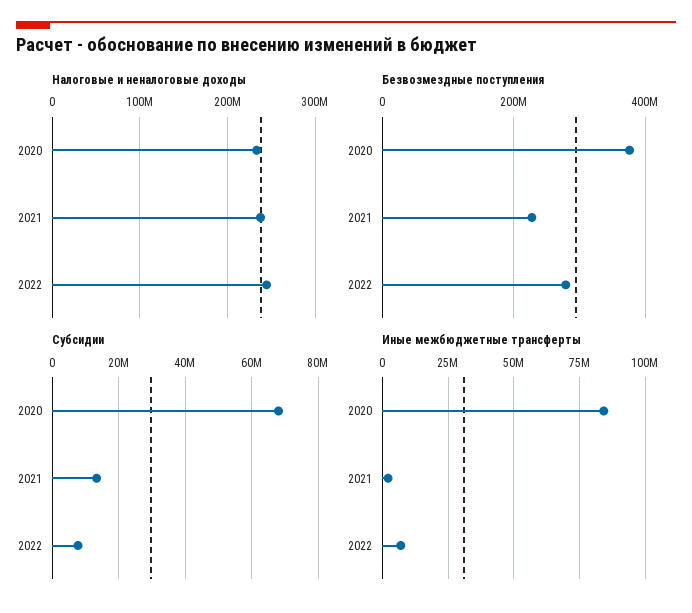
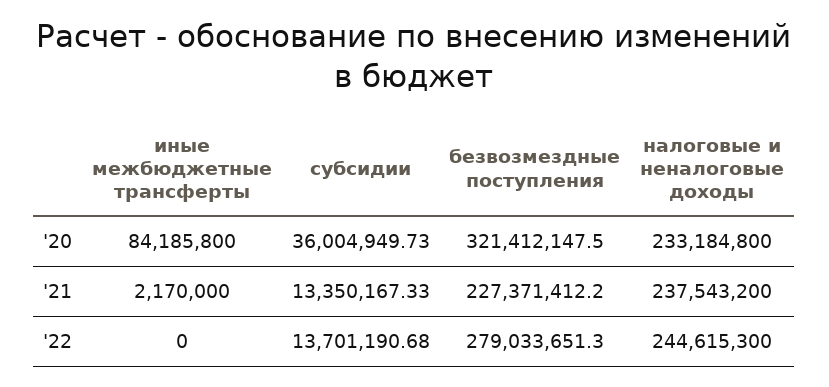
  {
    "Налоговые и неналоговые доходы": {
      "2020": 233184800,
      "2021": 237543200,
      "2022": 244615300
    },
    "Безвозмездные поступления": {
-     "2020": 380000000,
+     "2020": 321412147.5,
      "2021": 227371412.2,
      "2022": 279033651.3
    },
    "Субсидии": {
-     "2020": 68000000,
+     "2020": 36004949.73,
      "2021": 13350167.33,
-     "2022": 8000000
+     "2022": 13701190.68
    },
    "Иные межбюджетные трансферты": {
      "2020": 84185800,
      "2021": 2170000,
-     "2022": 7500000
+     "2022": 0
    }
  }

